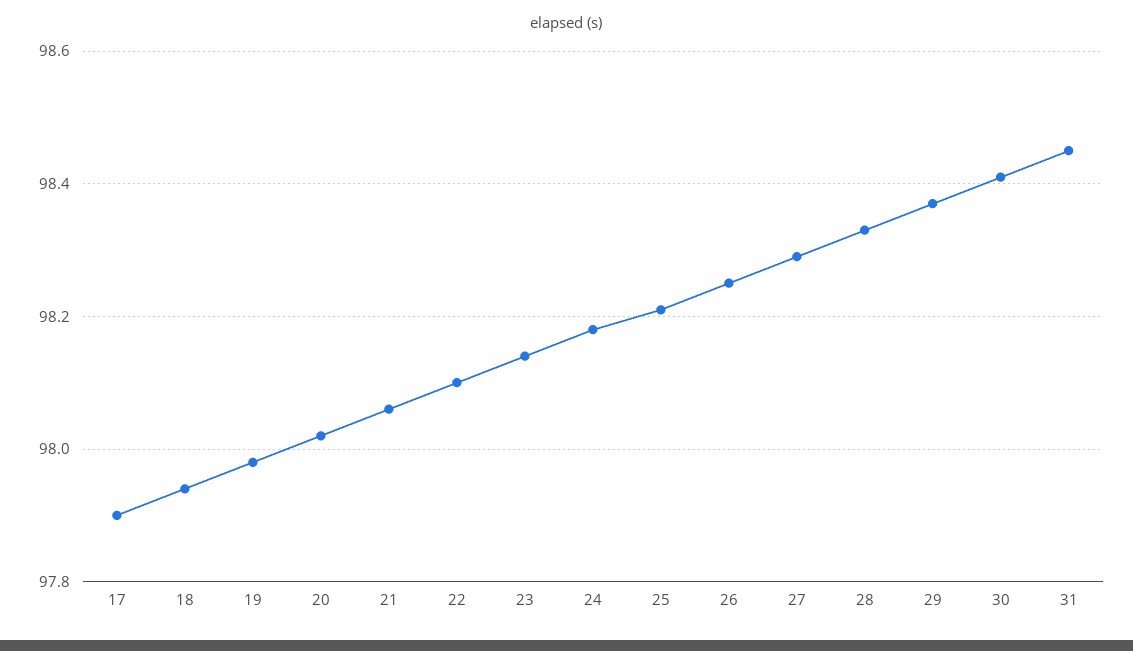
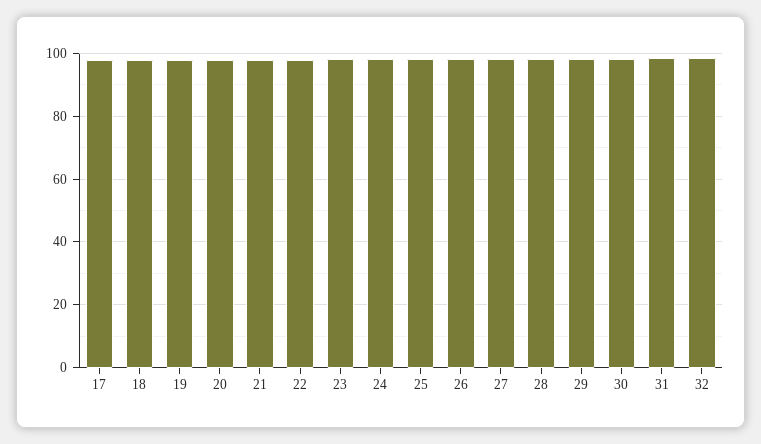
  {
    "17": 97.9,
    "18": 97.95,
    "19": 98,
    "20": 98,
    "21": 98.05,
    "22": 98.1,
    "23": 98.15,
    "24": 98.2,
    "25": 98.2,
    "26": 98.25,
    "27": 98.3,
    "28": 98.35,
    "29": 98.35,
    "30": 98.4,
-   "31": 98.45
+   "31": 98.45,
+   "32": 98
  }

